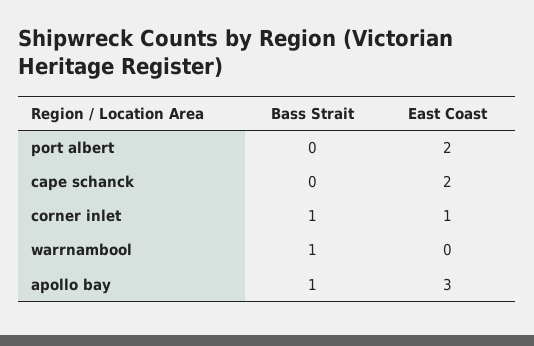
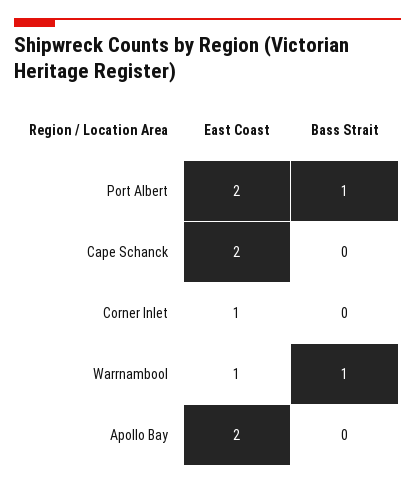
  {
    "Bass Strait": {
-     "port albert": 0,
+     "port albert": 1,
      "cape schanck": 0,
-     "corner inlet": 1,
+     "corner inlet": 0,
      "warrnambool": 1,
-     "apollo bay": 1
+     "apollo bay": 0
    },
    "East Coast": {
      "port albert": 2,
      "cape schanck": 2,
      "corner inlet": 1,
-     "warrnambool": 0,
+     "warrnambool": 1,
-     "apollo bay": 3
+     "apollo bay": 2
    }
  }

